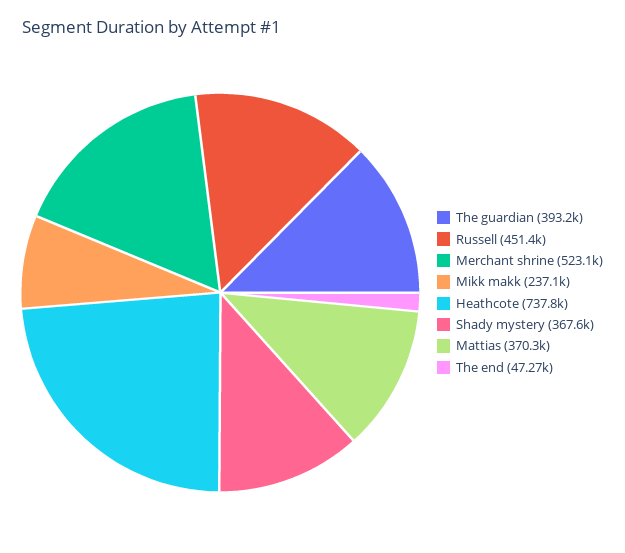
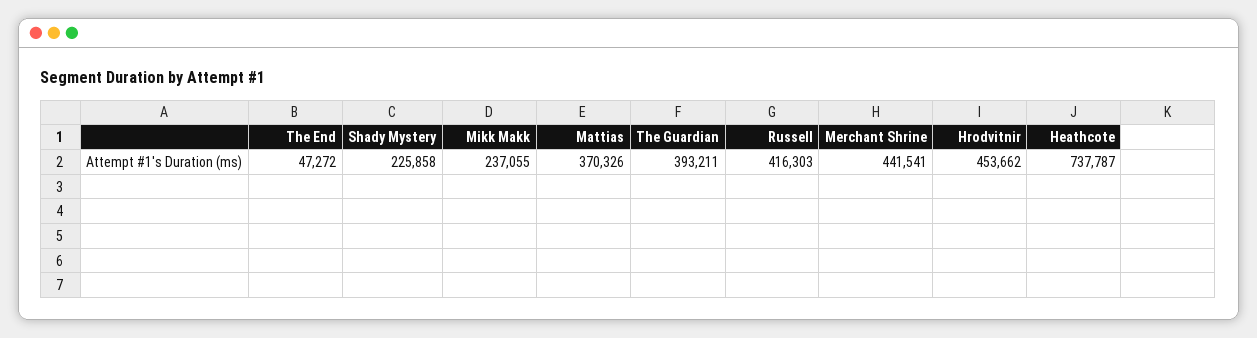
  {
    "The guardian": 393211,
-   "Russell": 451400,
+   "Russell": 416303,
-   "Merchant shrine": 523100,
+   "Merchant shrine": 441541,
    "Mikk makk": 237055,
    "Heathcote": 737787,
-   "Shady mystery": 367600,
+   "Shady mystery": 225858,
    "Mattias": 370326,
-   "The end": 47272
+   "The end": 47272,
+   "Hrodvitnir": 453662
  }

